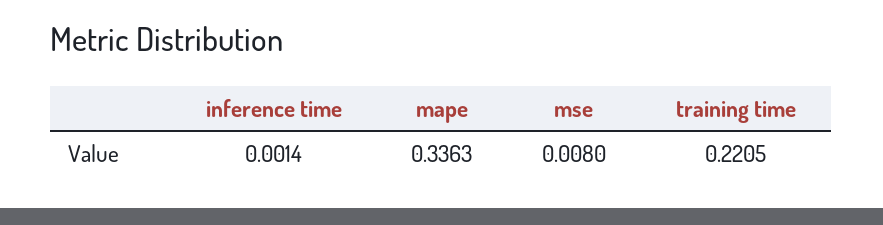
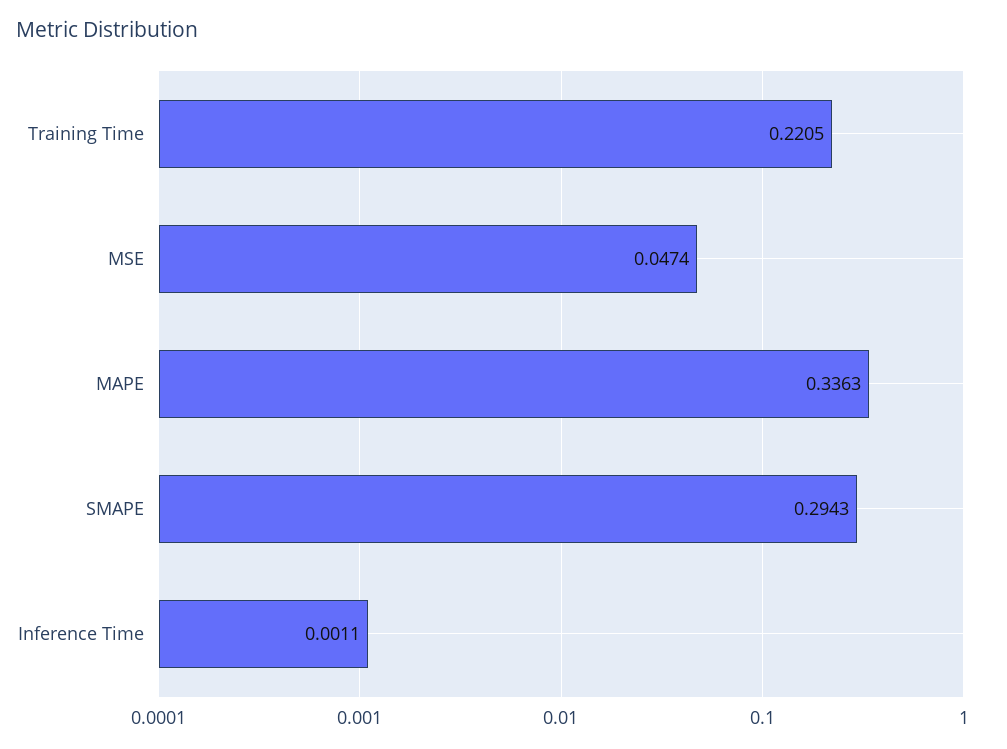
  {
-   "inference time": 0.0014,
+   "inference time": 0.0011,
    "mape": 0.3363,
-   "mse": 0.008,
+   "mse": 0.0474,
-   "training time": 0.2205
+   "training time": 0.2205,
+   "SMAPE": 0.2943
  }

